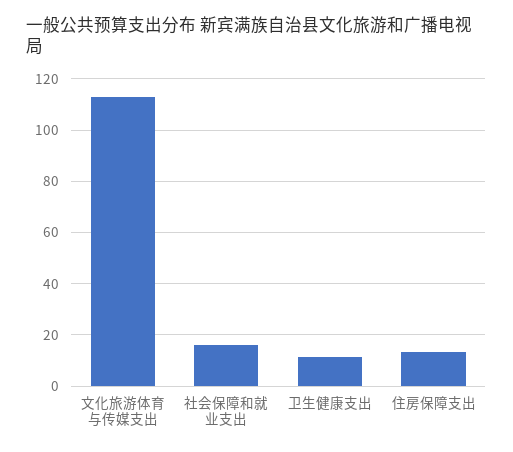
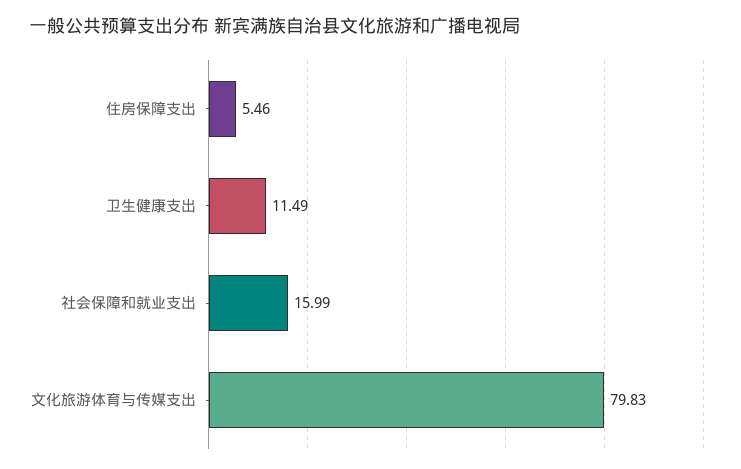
  {
-   "文化旅游体育与传媒支出": 112.5,
+   "文化旅游体育与传媒支出": 79.83,
    "社会保障和就业支出": 15.99,
    "卫生健康支出": 11.49,
-   "住房保障支出": 12.5
+   "住房保障支出": 5.46
  }

